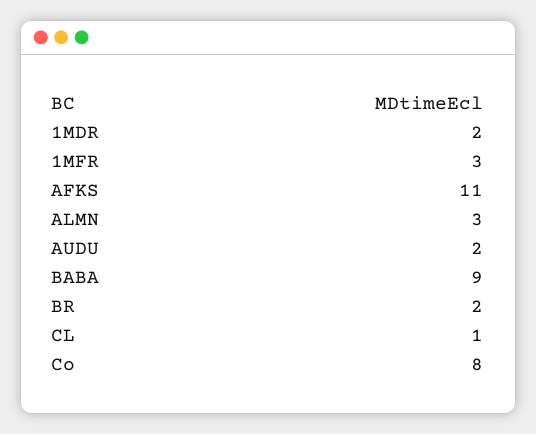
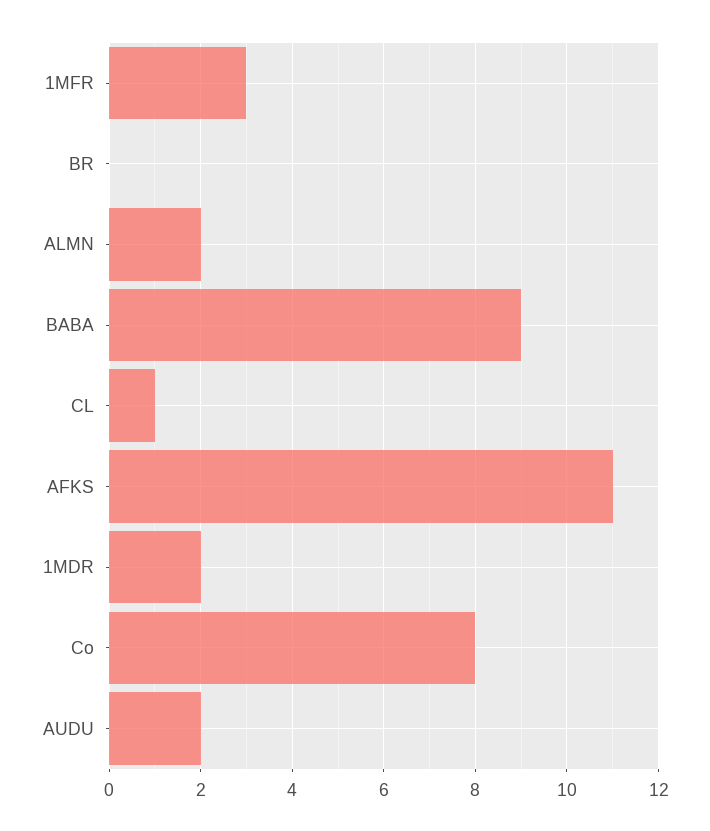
  {
    "1MDR": 2,
    "1MFR": 3,
    "AFKS": 11,
-   "ALMN": 3,
+   "ALMN": 2,
    "AUDU": 2,
    "BABA": 9,
-   "BR": 2,
+   "BR": 0,
    "CL": 1,
    "Co": 8
  }

